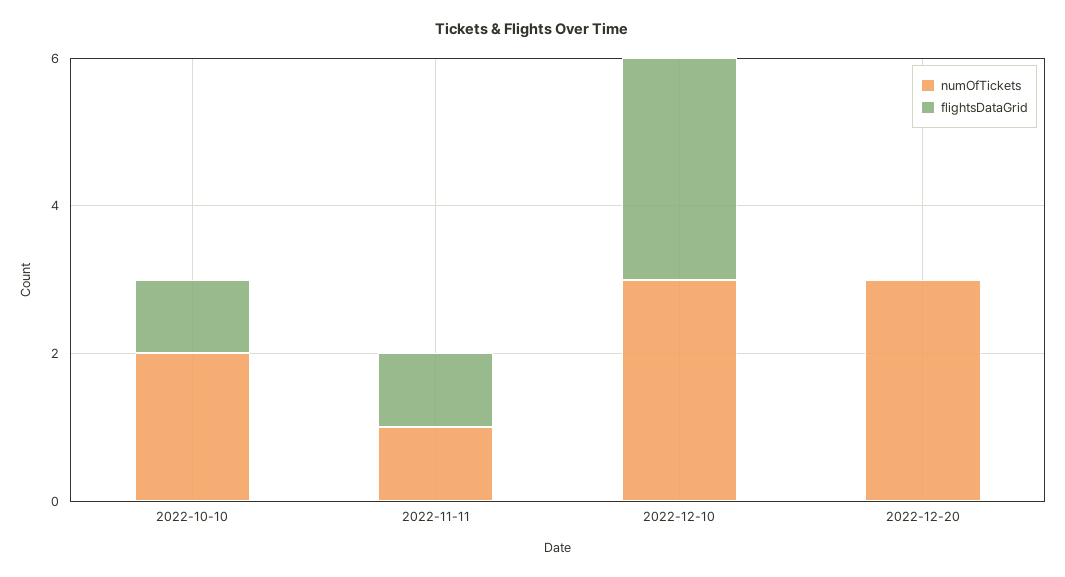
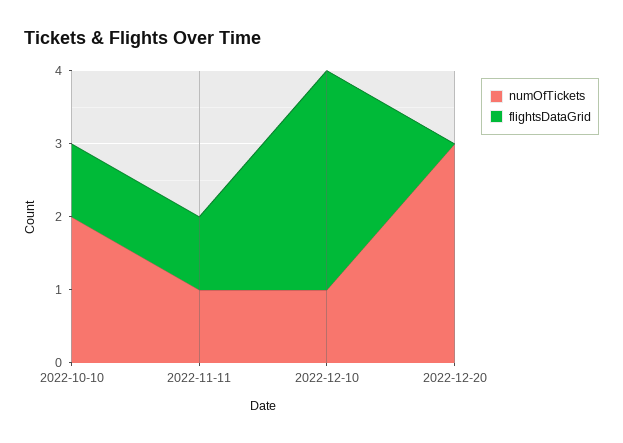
  {
    "numOfTickets": {
      "2022-10-10": 2,
      "2022-11-11": 1,
-     "2022-12-10": 3,
+     "2022-12-10": 1,
      "2022-12-20": 3
    },
    "flightsDataGrid": {
      "2022-10-10": 1,
      "2022-11-11": 1,
      "2022-12-10": 3,
      "2022-12-20": 0
    }
  }

